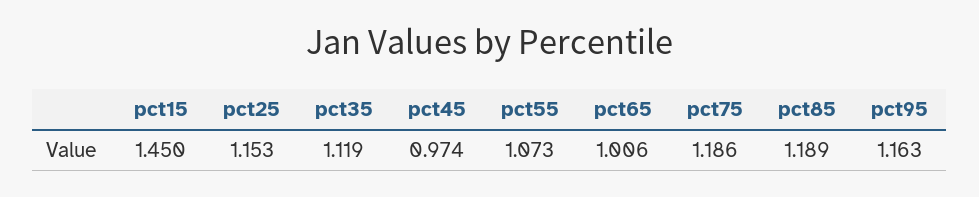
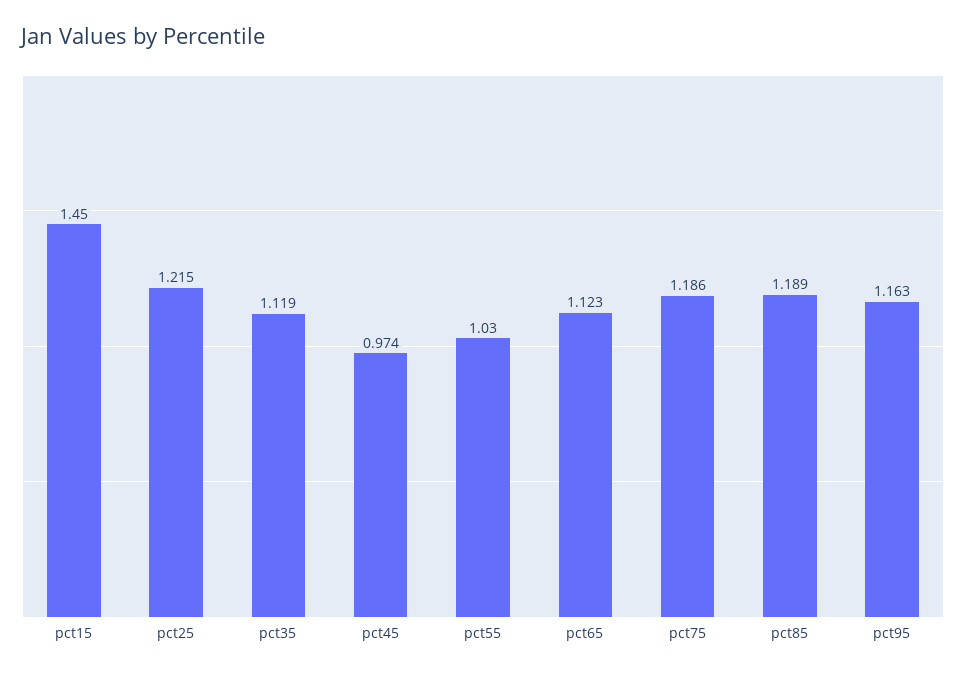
  {
    "pct15": 1.45,
-   "pct25": 1.153,
+   "pct25": 1.215,
    "pct35": 1.119,
    "pct45": 0.974,
-   "pct55": 1.073,
+   "pct55": 1.03,
-   "pct65": 1.006,
+   "pct65": 1.123,
    "pct75": 1.186,
    "pct85": 1.189,
    "pct95": 1.163
  }

